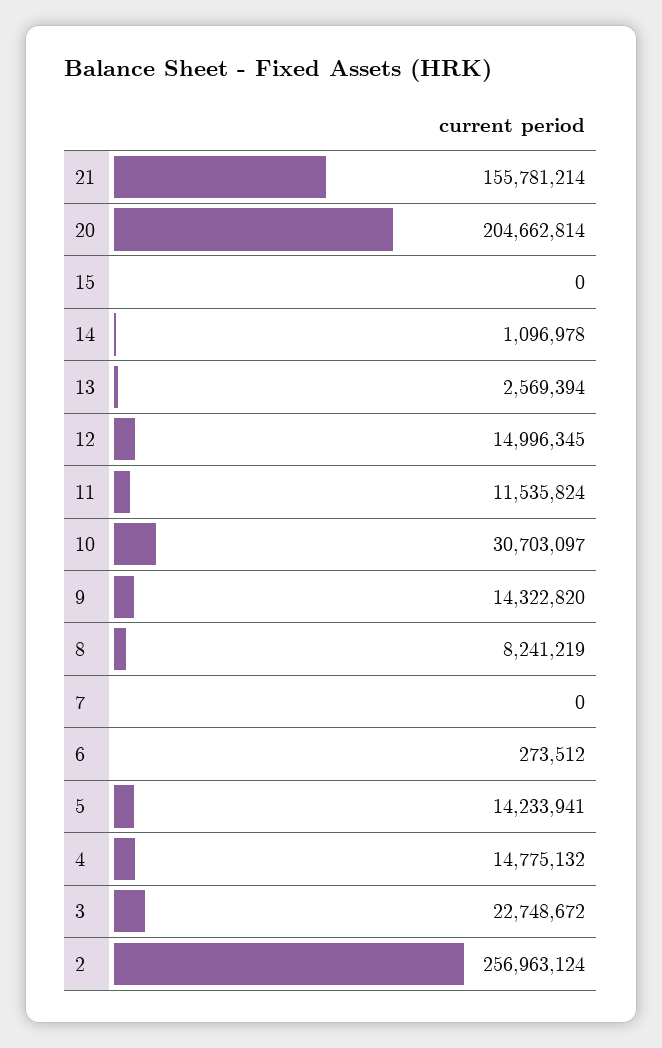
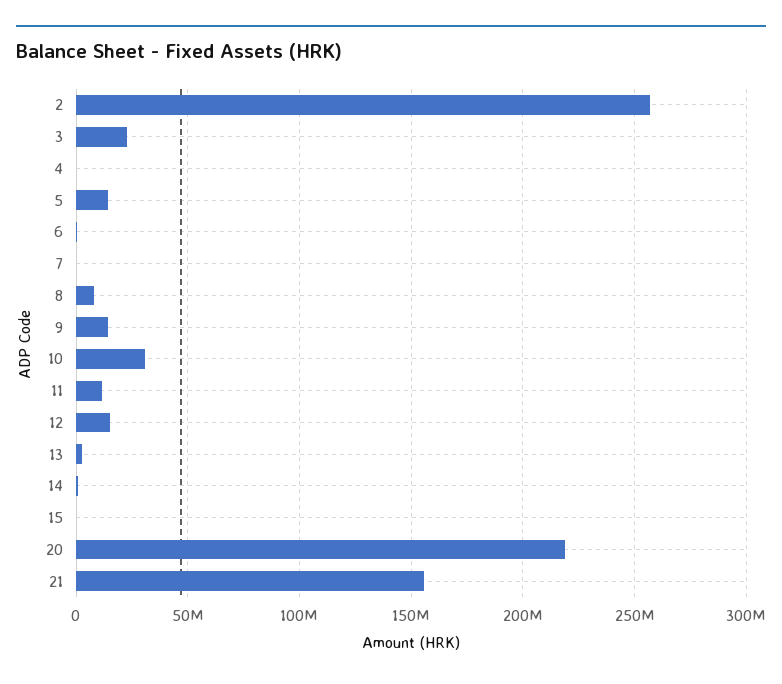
  {
    "21": 155781214,
-   "20": 204662814,
+   "20": 220000000,
    "15": 0,
    "14": 1096978,
    "13": 2569394,
    "12": 14996345,
    "11": 11535824,
    "10": 30703097,
    "9": 14322820,
    "8": 8241219,
    "7": 0,
    "6": 273512,
    "5": 14233941,
-   "4": 14775132,
+   "4": 0,
    "3": 22748672,
    "2": 256963124
  }

